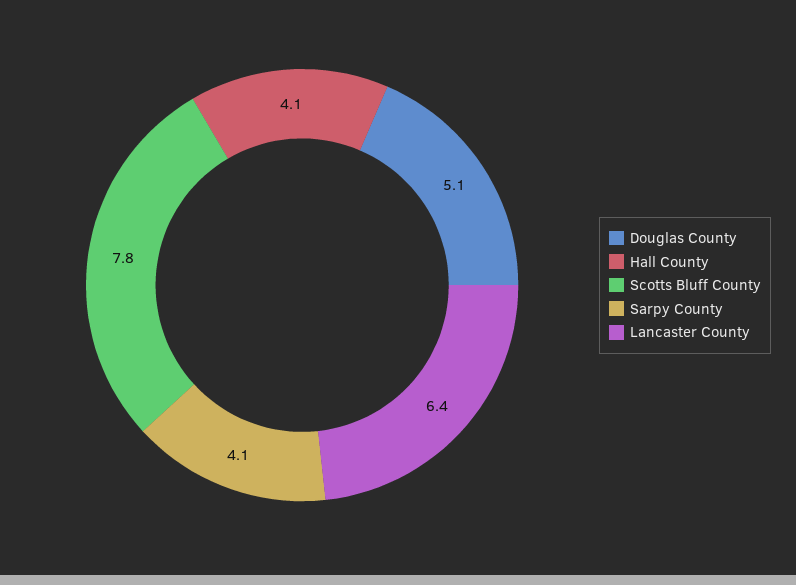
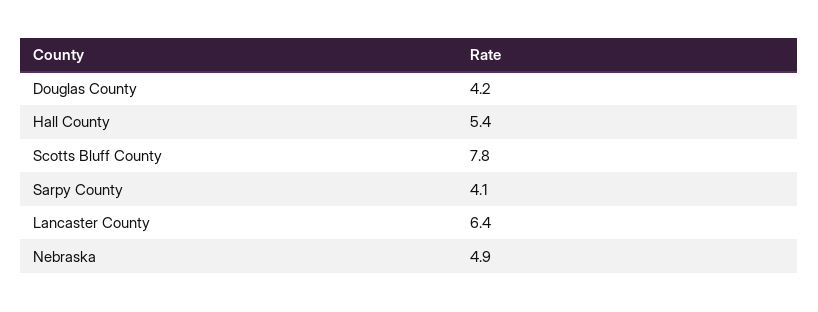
  {
-   "Douglas County": 5.1,
+   "Douglas County": 4.2,
-   "Hall County": 4.1,
+   "Hall County": 5.4,
    "Scotts Bluff County": 7.8,
    "Sarpy County": 4.1,
-   "Lancaster County": 6.4
+   "Lancaster County": 6.4,
+   "Nebraska": 4.9
  }

